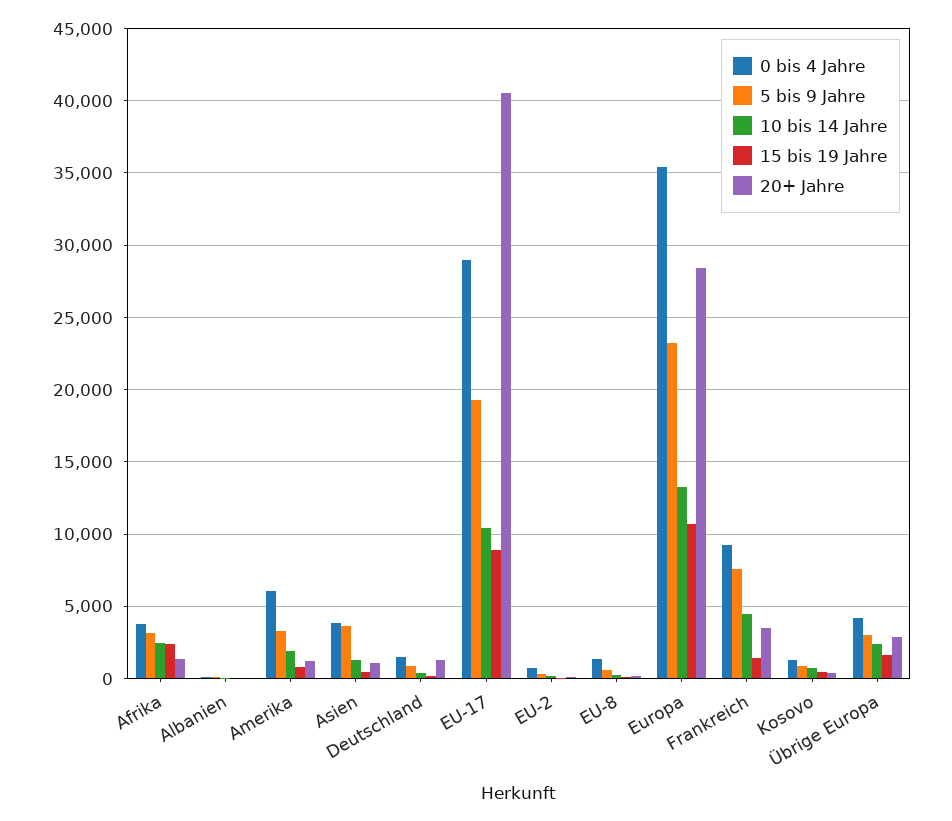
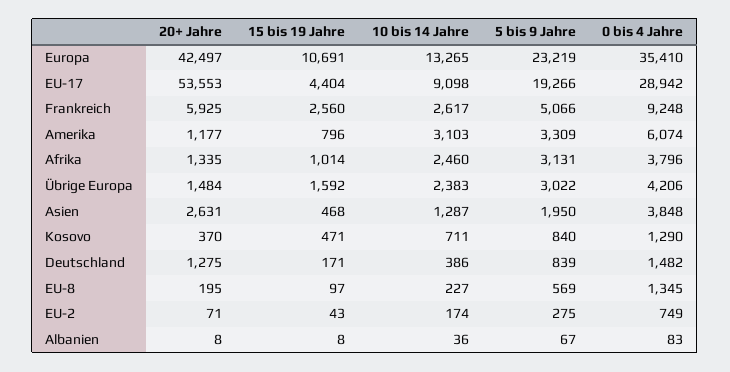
  {
    "0 bis 4 Jahre": {
      "Afrika": 3796,
      "Albanien": 83,
      "Amerika": 6074,
      "Asien": 3848,
      "Deutschland": 1482,
      "EU-17": 28942,
      "EU-2": 749,
      "EU-8": 1345,
      "Europa": 35410,
      "Frankreich": 9248,
      "Kosovo": 1290,
      "Übrige Europa": 4206
    },
    "5 bis 9 Jahre": {
      "Afrika": 3131,
      "Albanien": 67,
      "Amerika": 3309,
-     "Asien": 3500,
+     "Asien": 1950,
      "Deutschland": 839,
      "EU-17": 19266,
      "EU-2": 275,
      "EU-8": 569,
      "Europa": 23219,
-     "Frankreich": 7500,
+     "Frankreich": 5066,
      "Kosovo": 840,
      "Übrige Europa": 3022
    },
    "10 bis 14 Jahre": {
      "Afrika": 2460,
      "Albanien": 36,
-     "Amerika": 2000,
+     "Amerika": 3103,
      "Asien": 1287,
      "Deutschland": 386,
-     "EU-17": 10500,
+     "EU-17": 9098,
      "EU-2": 174,
      "EU-8": 227,
      "Europa": 13265,
-     "Frankreich": 4500,
+     "Frankreich": 2617,
      "Kosovo": 711,
      "Übrige Europa": 2383
    },
    "15 bis 19 Jahre": {
-     "Afrika": 2500,
+     "Afrika": 1014,
      "Albanien": 8,
      "Amerika": 796,
      "Asien": 468,
      "Deutschland": 171,
-     "EU-17": 9000,
+     "EU-17": 4404,
      "EU-2": 43,
      "EU-8": 97,
      "Europa": 10691,
-     "Frankreich": 1500,
+     "Frankreich": 2560,
      "Kosovo": 471,
      "Übrige Europa": 1592
    },
    "20+ Jahre": {
      "Afrika": 1335,
      "Albanien": 8,
      "Amerika": 1177,
-     "Asien": 1000,
+     "Asien": 2631,
      "Deutschland": 1275,
-     "EU-17": 40500,
+     "EU-17": 53553,
      "EU-2": 71,
      "EU-8": 195,
-     "Europa": 28500,
+     "Europa": 42497,
-     "Frankreich": 3500,
+     "Frankreich": 5925,
      "Kosovo": 370,
-     "Übrige Europa": 3000
+     "Übrige Europa": 1484
    }
  }

